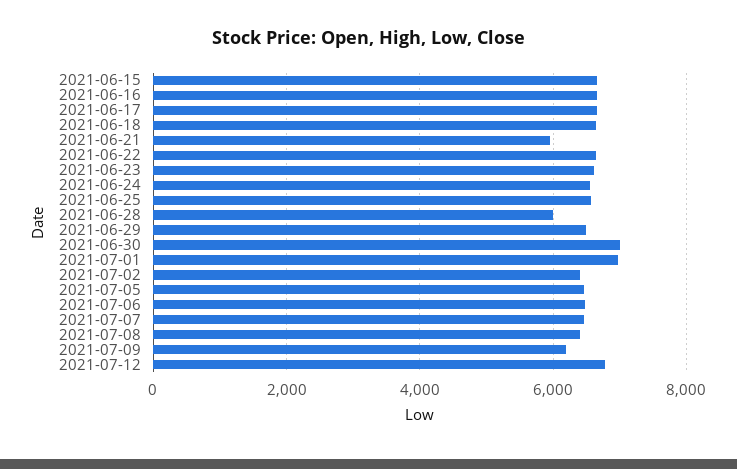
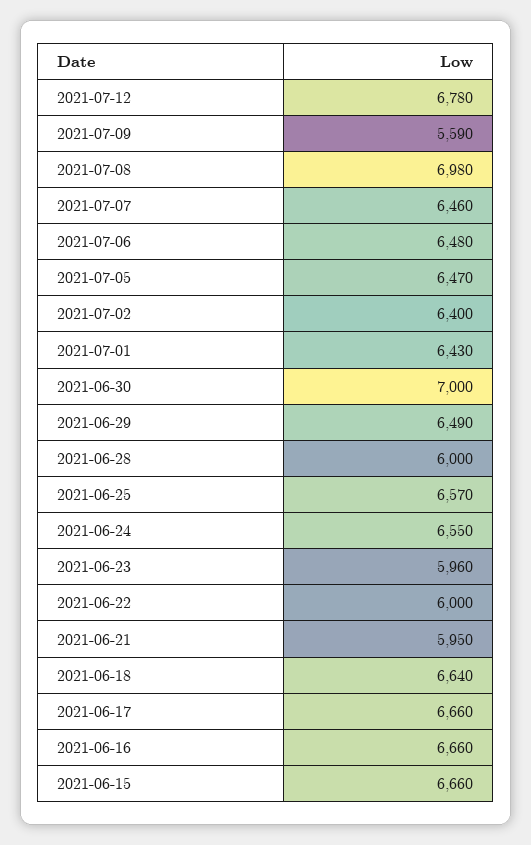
  {
    "2021-06-15": 6660,
    "2021-06-16": 6660,
    "2021-06-17": 6660,
    "2021-06-18": 6640,
    "2021-06-21": 5950,
-   "2021-06-22": 6600,
+   "2021-06-22": 6000,
-   "2021-06-23": 6600,
+   "2021-06-23": 5960,
    "2021-06-24": 6550,
    "2021-06-25": 6570,
    "2021-06-28": 6000,
    "2021-06-29": 6490,
    "2021-06-30": 7000,
-   "2021-07-01": 7000,
+   "2021-07-01": 6430,
    "2021-07-02": 6400,
    "2021-07-05": 6470,
    "2021-07-06": 6480,
    "2021-07-07": 6460,
-   "2021-07-08": 6400,
+   "2021-07-08": 6980,
-   "2021-07-09": 6200,
+   "2021-07-09": 5590,
    "2021-07-12": 6780
  }

